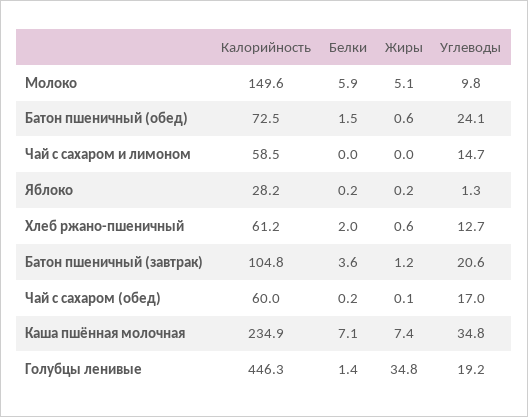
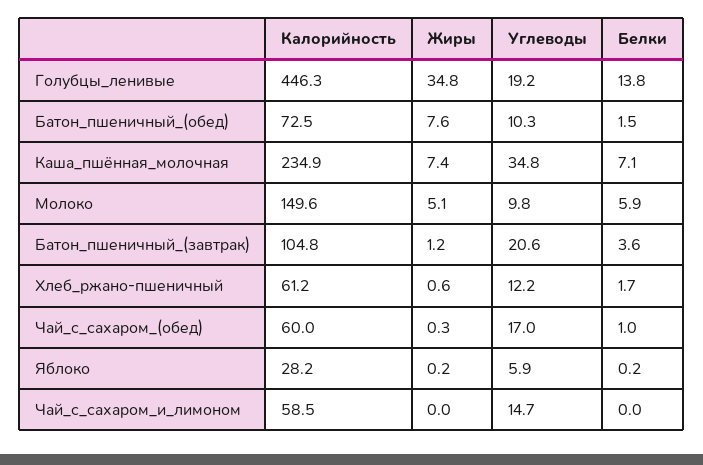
  {
    "Калорийность": {
      "Молоко": 149.6,
      "Батон пшеничный (обед)": 72.5,
      "Чай с сахаром и лимоном": 58.5,
      "Яблоко": 28.2,
      "Хлеб ржано-пшеничный": 61.2,
      "Батон пшеничный (завтрак)": 104.8,
      "Чай с сахаром (обед)": 60,
      "Каша пшённая молочная": 234.9,
      "Голубцы ленивые": 446.3
    },
    "Белки": {
      "Молоко": 5.9,
      "Батон пшеничный (обед)": 1.5,
      "Чай с сахаром и лимоном": 0,
      "Яблоко": 0.2,
-     "Хлеб ржано-пшеничный": 2,
+     "Хлеб ржано-пшеничный": 1.7,
      "Батон пшеничный (завтрак)": 3.6,
-     "Чай с сахаром (обед)": 0.2,
+     "Чай с сахаром (обед)": 1,
      "Каша пшённая молочная": 7.1,
-     "Голубцы ленивые": 1.4
+     "Голубцы ленивые": 13.8
    },
    "Жиры": {
      "Молоко": 5.1,
-     "Батон пшеничный (обед)": 0.6,
+     "Батон пшеничный (обед)": 7.6,
      "Чай с сахаром и лимоном": 0,
      "Яблоко": 0.2,
      "Хлеб ржано-пшеничный": 0.6,
      "Батон пшеничный (завтрак)": 1.2,
-     "Чай с сахаром (обед)": 0.1,
+     "Чай с сахаром (обед)": 0.3,
      "Каша пшённая молочная": 7.4,
      "Голубцы ленивые": 34.8
    },
    "Углеводы": {
      "Молоко": 9.8,
-     "Батон пшеничный (обед)": 24.1,
+     "Батон пшеничный (обед)": 10.3,
      "Чай с сахаром и лимоном": 14.7,
-     "Яблоко": 1.3,
+     "Яблоко": 5.9,
-     "Хлеб ржано-пшеничный": 12.7,
+     "Хлеб ржано-пшеничный": 12.2,
      "Батон пшеничный (завтрак)": 20.6,
      "Чай с сахаром (обед)": 17,
      "Каша пшённая молочная": 34.8,
      "Голубцы ленивые": 19.2
    }
  }

